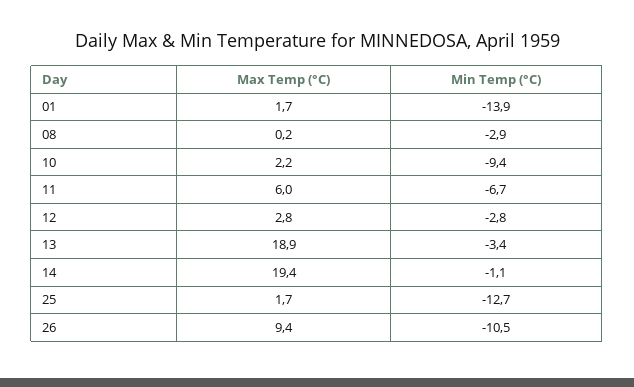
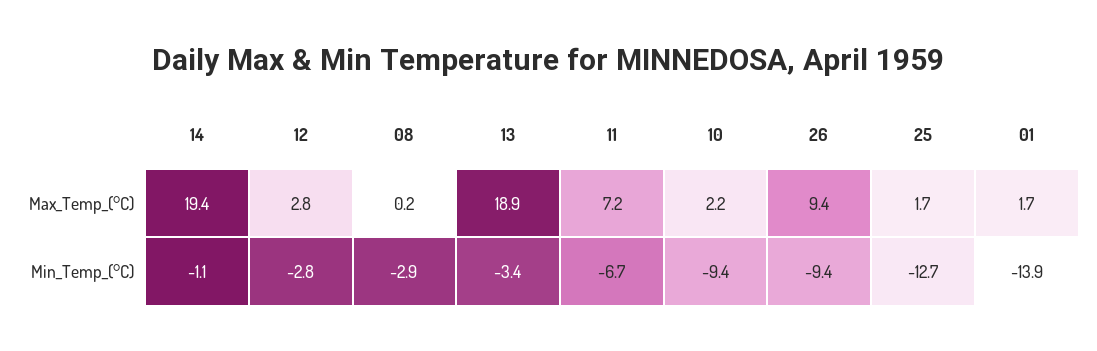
  {
    "Max Temp (°C)": {
      "01": 1.7,
      "08": 0.2,
      "10": 2.2,
-     "11": 6,
+     "11": 7.2,
      "12": 2.8,
      "13": 18.9,
      "14": 19.4,
      "25": 1.7,
      "26": 9.4
    },
    "Min Temp (°C)": {
      "01": -13.9,
      "08": -2.9,
      "10": -9.4,
      "11": -6.7,
      "12": -2.8,
      "13": -3.4,
      "14": -1.1,
      "25": -12.7,
-     "26": -10.5
+     "26": -9.4
    }
  }

